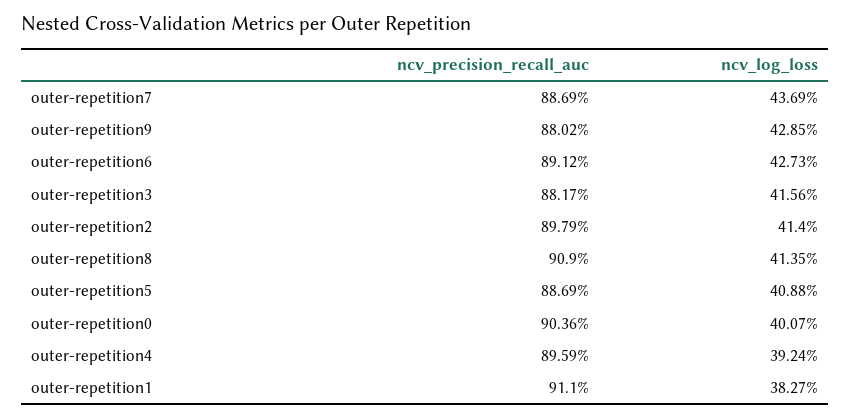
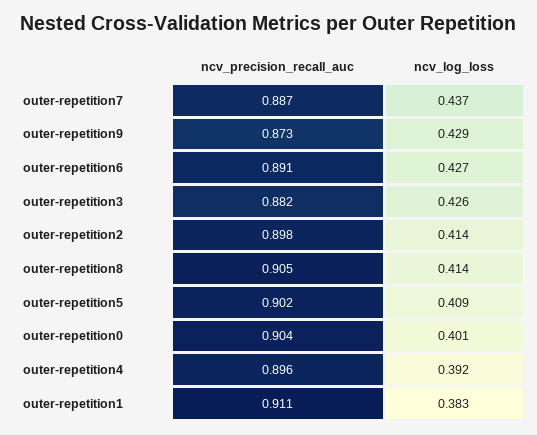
  {
    "ncv_precision_recall_auc": {
      "outer-repetition7": 0.8869,
-     "outer-repetition9": 0.8802,
+     "outer-repetition9": 0.873,
      "outer-repetition6": 0.8912,
      "outer-repetition3": 0.8817,
      "outer-repetition2": 0.8979,
-     "outer-repetition8": 0.909,
+     "outer-repetition8": 0.905,
-     "outer-repetition5": 0.8869,
+     "outer-repetition5": 0.902,
      "outer-repetition0": 0.9036,
      "outer-repetition4": 0.8959,
      "outer-repetition1": 0.911
    },
    "ncv_log_loss": {
      "outer-repetition7": 0.4369,
      "outer-repetition9": 0.4285,
      "outer-repetition6": 0.4273,
-     "outer-repetition3": 0.4156,
+     "outer-repetition3": 0.426,
      "outer-repetition2": 0.414,
      "outer-repetition8": 0.4135,
      "outer-repetition5": 0.4088,
      "outer-repetition0": 0.4007,
      "outer-repetition4": 0.3924,
      "outer-repetition1": 0.3827
    }
  }

